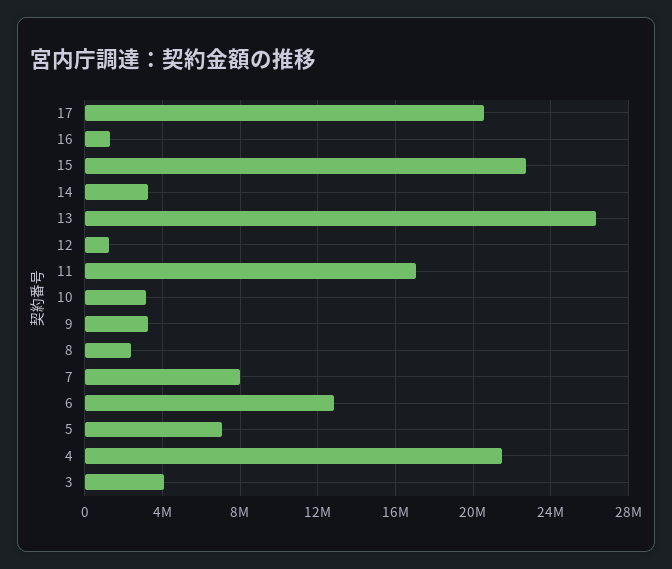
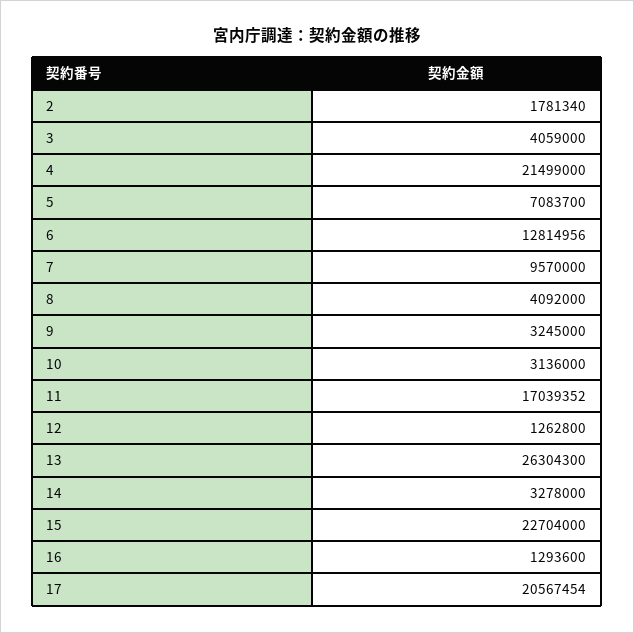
  {
    "17": 20567454,
    "16": 1293600,
    "15": 22704000,
    "14": 3278000,
    "13": 26304300,
    "12": 1262800,
    "11": 17039352,
    "10": 3136000,
    "9": 3245000,
-   "8": 2500000,
+   "8": 4092000,
-   "7": 8000000,
+   "7": 9570000,
    "6": 12814956,
    "5": 7083700,
    "4": 21499000,
-   "3": 4059000
+   "3": 4059000,
+   "2": 1781340
  }

